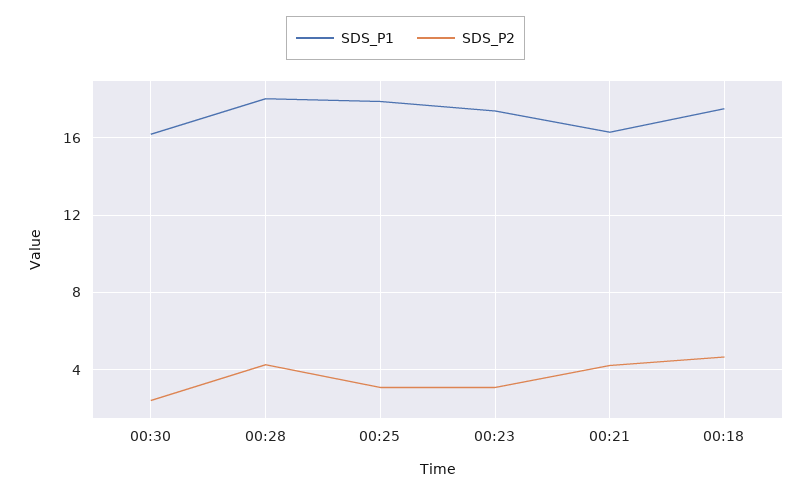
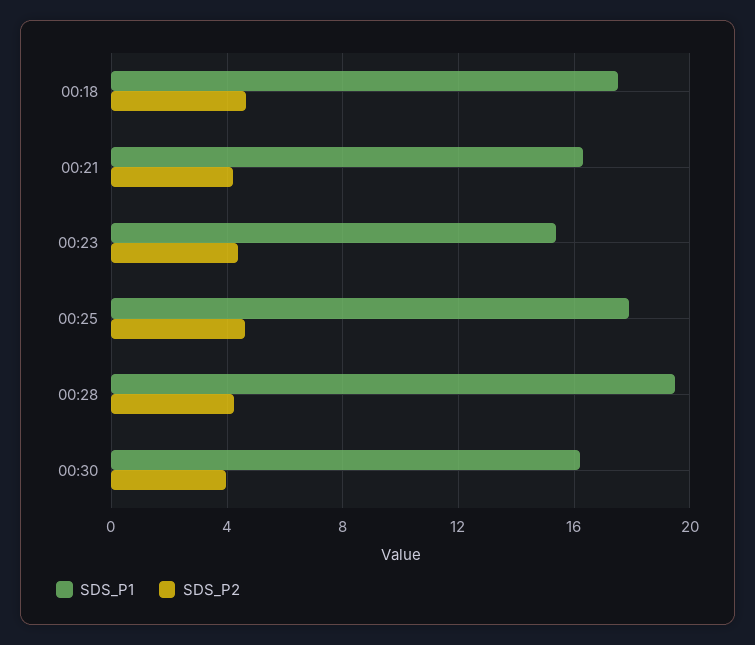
  {
    "SDS_P1": {
      "00:30": 16,
-     "00:28": 18,
+     "00:28": 19.5,
      "00:25": 18,
-     "00:23": 17.5,
+     "00:23": 15.5,
      "00:21": 16.5,
      "00:18": 17.5
    },
    "SDS_P2": {
-     "00:30": 2.5,
+     "00:30": 4,
      "00:28": 4.5,
-     "00:25": 3,
+     "00:25": 4.5,
-     "00:23": 3,
+     "00:23": 4.5,
      "00:21": 4,
      "00:18": 4.5
    }
  }

